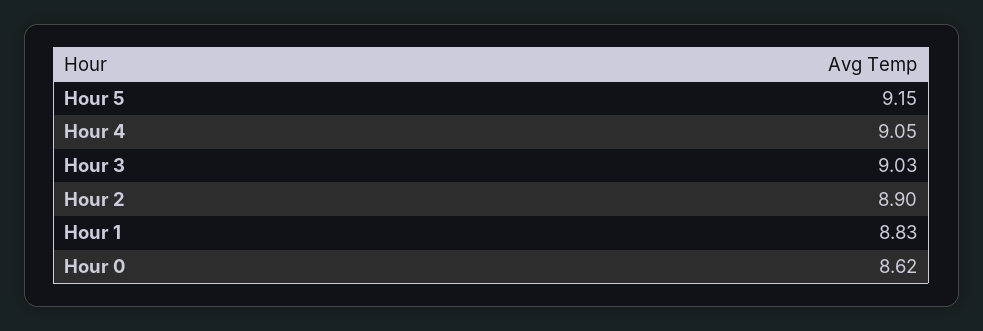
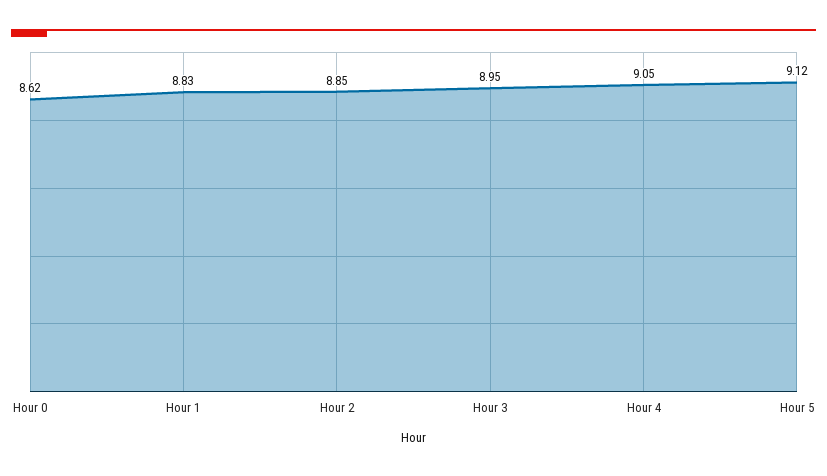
  {
-   "Hour 5": 9.15,
+   "Hour 5": 9.12,
    "Hour 4": 9.05,
-   "Hour 3": 9.03,
+   "Hour 3": 8.95,
-   "Hour 2": 8.9,
+   "Hour 2": 8.85,
    "Hour 1": 8.83,
    "Hour 0": 8.62
  }

